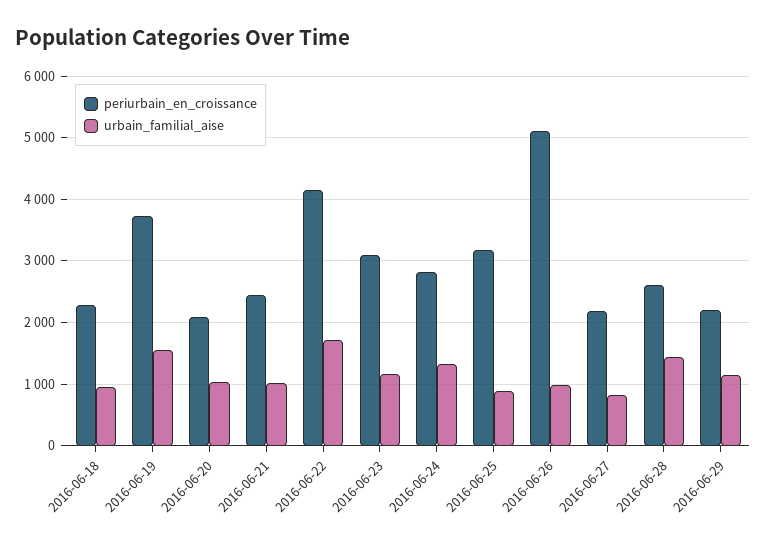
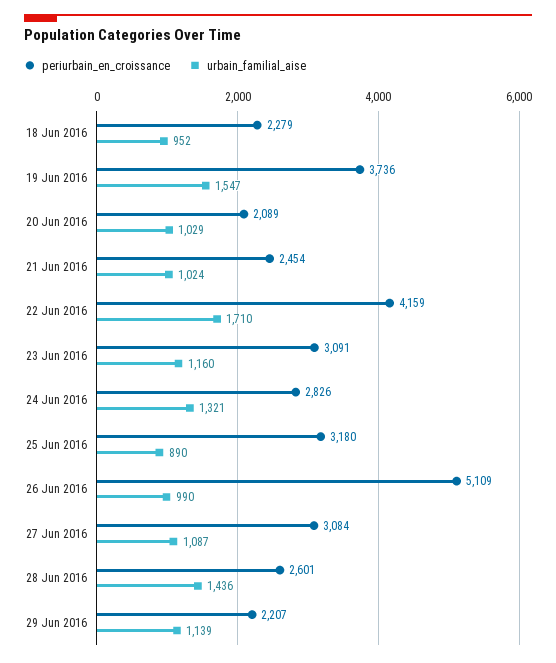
  {
    "periurbain_en_croissance": {
      "2016-06-18": 2279,
      "2016-06-19": 3736,
      "2016-06-20": 2089,
      "2016-06-21": 2454,
      "2016-06-22": 4159,
      "2016-06-23": 3091,
      "2016-06-24": 2826,
      "2016-06-25": 3180,
      "2016-06-26": 5109,
-     "2016-06-27": 2200,
+     "2016-06-27": 3084,
      "2016-06-28": 2601,
      "2016-06-29": 2207
    },
    "urbain_familial_aise": {
      "2016-06-18": 952,
      "2016-06-19": 1547,
      "2016-06-20": 1029,
      "2016-06-21": 1024,
      "2016-06-22": 1710,
      "2016-06-23": 1160,
      "2016-06-24": 1321,
      "2016-06-25": 890,
      "2016-06-26": 990,
-     "2016-06-27": 800,
+     "2016-06-27": 1087,
      "2016-06-28": 1436,
      "2016-06-29": 1139
    }
  }

